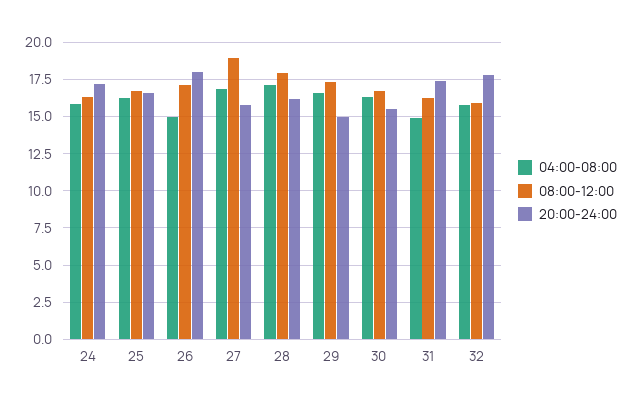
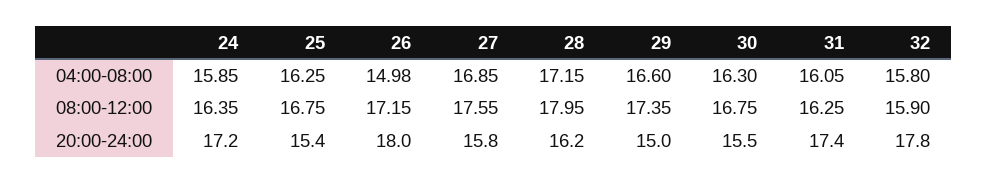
  {
    "04:00-08:00": {
      "24": 15.85,
      "25": 16.25,
      "26": 14.98,
      "27": 16.85,
      "28": 17.15,
      "29": 16.6,
      "30": 16.3,
-     "31": 15,
+     "31": 16.05,
      "32": 15.8
    },
    "08:00-12:00": {
      "24": 16.35,
      "25": 16.75,
      "26": 17.15,
-     "27": 19,
+     "27": 17.55,
      "28": 17.95,
      "29": 17.35,
      "30": 16.75,
      "31": 16.25,
      "32": 15.9
    },
    "20:00-24:00": {
      "24": 17.2,
-     "25": 16.5,
+     "25": 15.4,
      "26": 18,
      "27": 15.8,
      "28": 16.2,
      "29": 15,
      "30": 15.5,
      "31": 17.4,
      "32": 17.8
    }
  }

